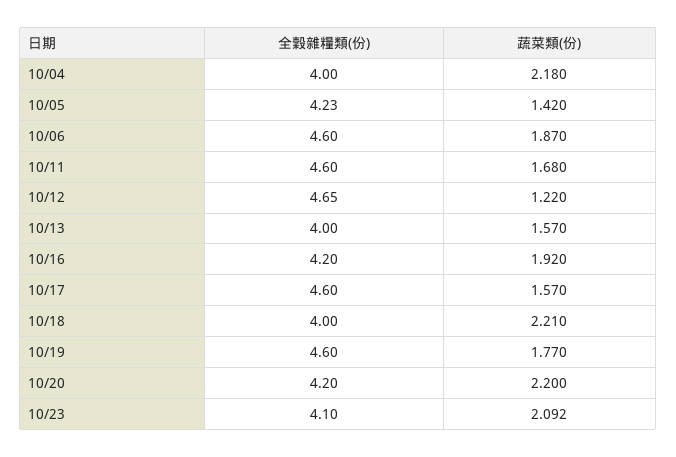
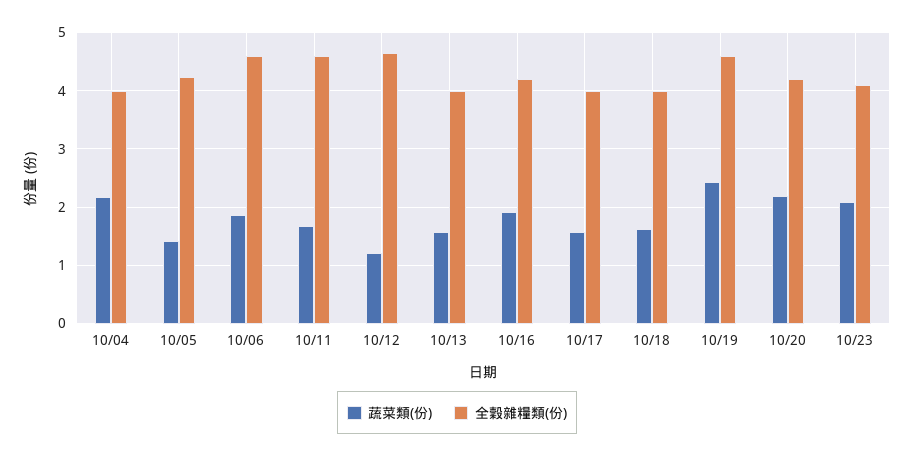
  {
    "全穀雜糧類(份)": {
      "10/04": 4,
      "10/05": 4.23,
      "10/06": 4.6,
      "10/11": 4.6,
      "10/12": 4.65,
      "10/13": 4,
      "10/16": 4.2,
-     "10/17": 4.6,
+     "10/17": 4,
      "10/18": 4,
      "10/19": 4.6,
      "10/20": 4.2,
      "10/23": 4.1
    },
    "蔬菜類(份)": {
      "10/04": 2.18,
      "10/05": 1.42,
      "10/06": 1.87,
      "10/11": 1.68,
      "10/12": 1.22,
      "10/13": 1.57,
      "10/16": 1.92,
      "10/17": 1.57,
-     "10/18": 2.21,
+     "10/18": 1.6,
-     "10/19": 1.77,
+     "10/19": 2.4,
      "10/20": 2.2,
      "10/23": 2.092
    }
  }

